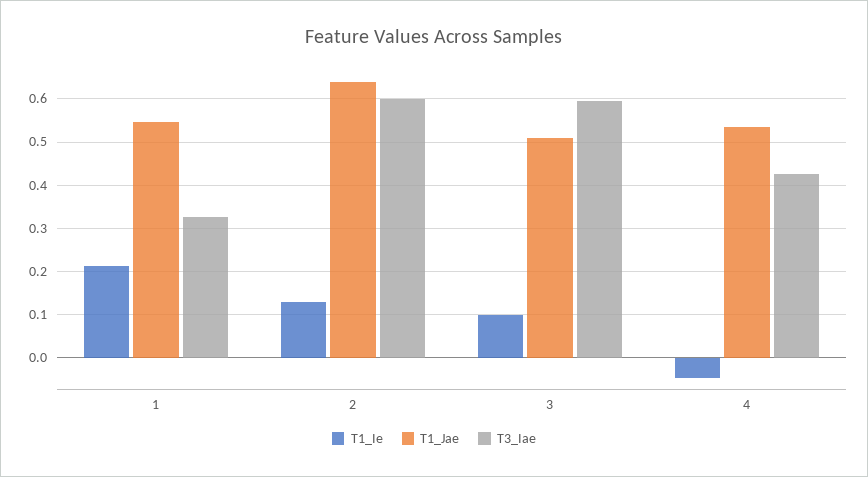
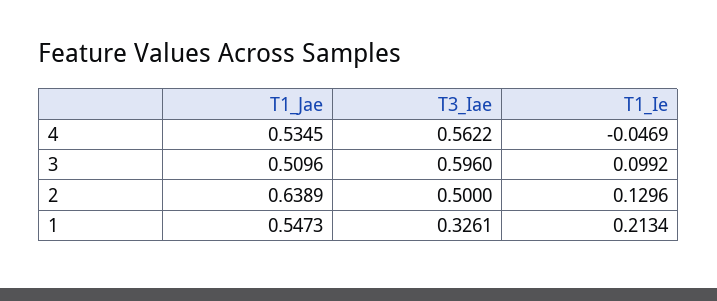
  {
    "T1_Ie": {
      "1": 0.2134,
      "2": 0.1296,
      "3": 0.0992,
      "4": -0.0469
    },
    "T1_Jae": {
      "1": 0.5473,
      "2": 0.6389,
      "3": 0.5096,
      "4": 0.5345
    },
    "T3_Iae": {
      "1": 0.3261,
-     "2": 0.6,
+     "2": 0.5,
      "3": 0.596,
-     "4": 0.42
+     "4": 0.5622
    }
  }

